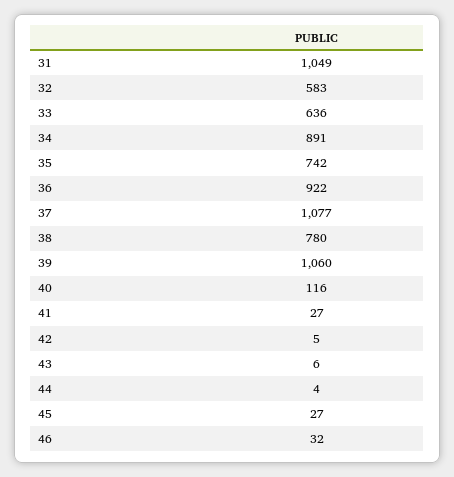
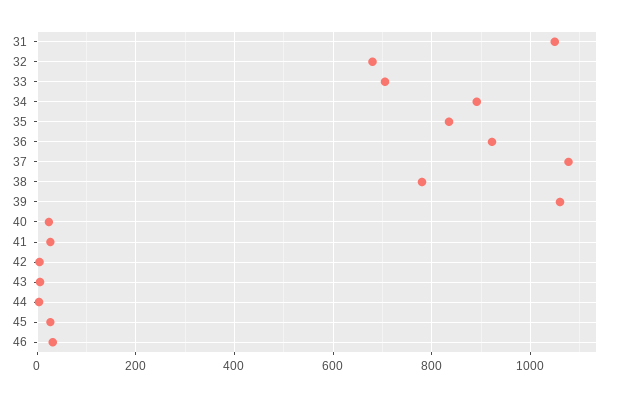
  {
    "31": 1049,
-   "32": 583,
+   "32": 680,
-   "33": 636,
+   "33": 700,
    "34": 891,
-   "35": 742,
+   "35": 840,
    "36": 922,
    "37": 1077,
    "38": 780,
    "39": 1060,
-   "40": 116,
+   "40": 20,
    "41": 27,
    "42": 5,
    "43": 6,
    "44": 4,
    "45": 27,
    "46": 32
  }

